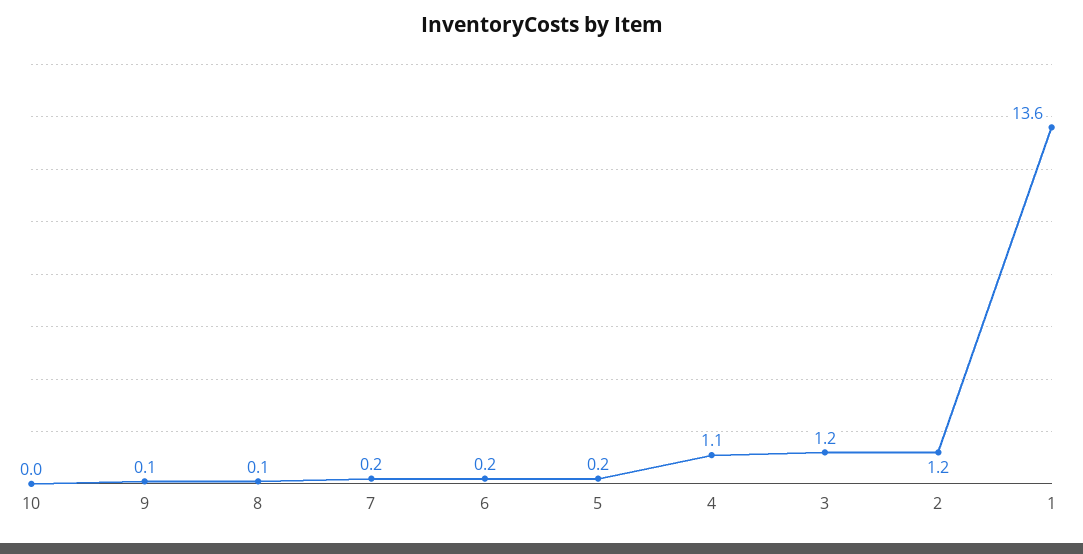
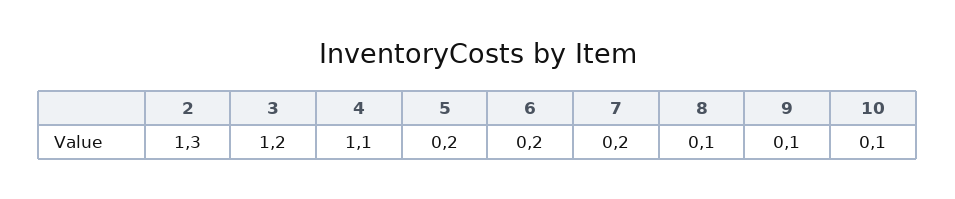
  {
-   "10": 0,
+   "10": 0.1,
    "9": 0.1,
    "8": 0.1,
    "7": 0.2,
    "6": 0.2,
    "5": 0.2,
    "4": 1.1,
    "3": 1.2,
-   "2": 1.2,
+   "2": 1.3
-   "1": 13.6
  }

